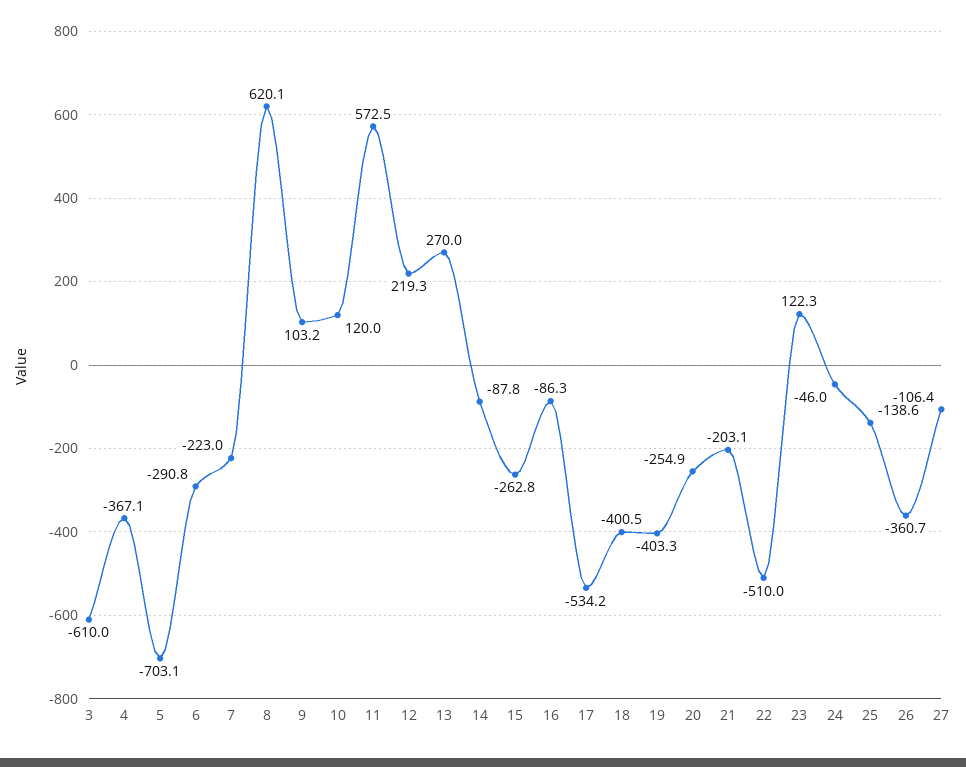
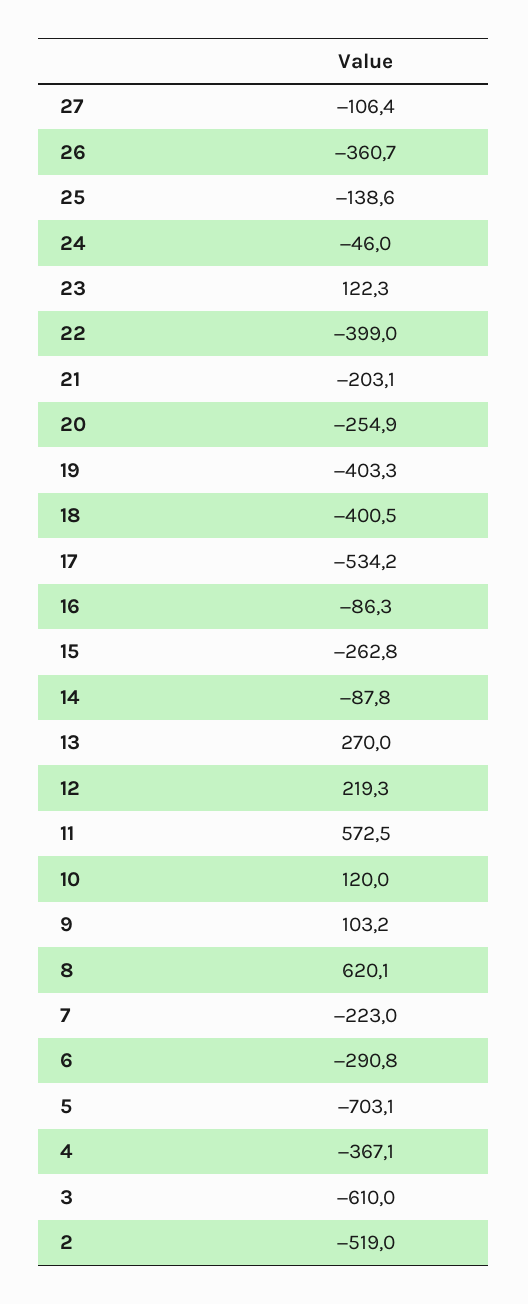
  {
    "3": -610,
    "4": -367.1,
    "5": -703.1,
    "6": -290.8,
    "7": -223,
    "8": 620.1,
    "9": 103.2,
    "10": 120,
    "11": 572.5,
    "12": 219.3,
    "13": 270,
    "14": -87.8,
    "15": -262.8,
    "16": -86.3,
    "17": -534.2,
    "18": -400.5,
    "19": -403.3,
    "20": -254.9,
    "21": -203.1,
-   "22": -510,
+   "22": -399,
    "23": 122.3,
    "24": -46,
    "25": -138.6,
    "26": -360.7,
-   "27": -106.4
+   "27": -106.4,
+   "2": -519
  }

